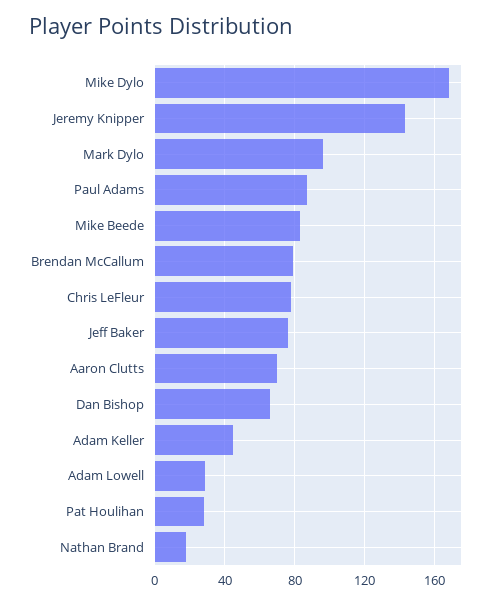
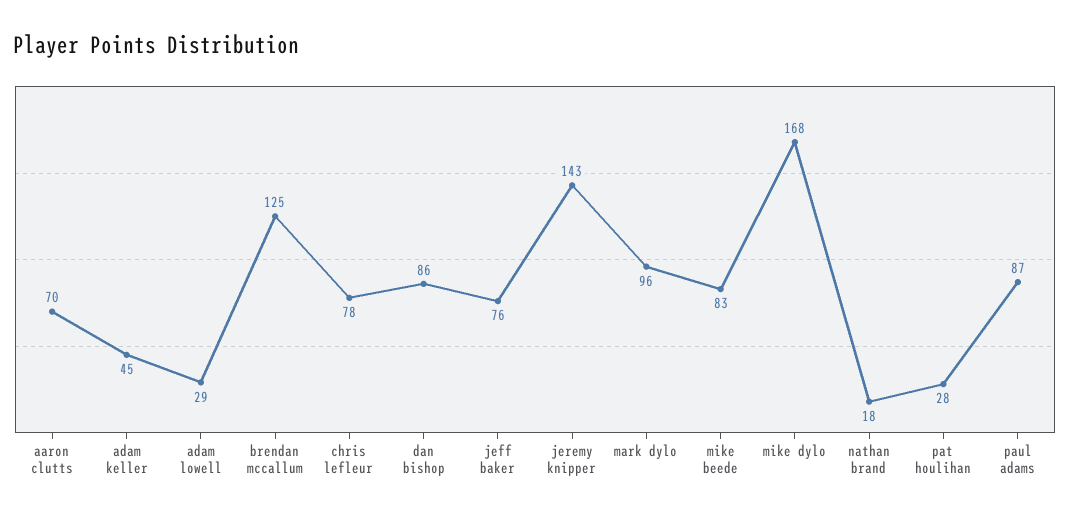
  {
    "Mike Dylo": 168,
    "Jeremy Knipper": 143,
    "Mark Dylo": 96,
    "Paul Adams": 87,
    "Mike Beede": 83,
-   "Brendan McCallum": 80,
+   "Brendan McCallum": 125,
    "Chris LeFleur": 78,
    "Jeff Baker": 76,
    "Aaron Clutts": 70,
-   "Dan Bishop": 65,
+   "Dan Bishop": 86,
    "Adam Keller": 45,
    "Adam Lowell": 29,
    "Pat Houlihan": 28,
    "Nathan Brand": 18
  }

